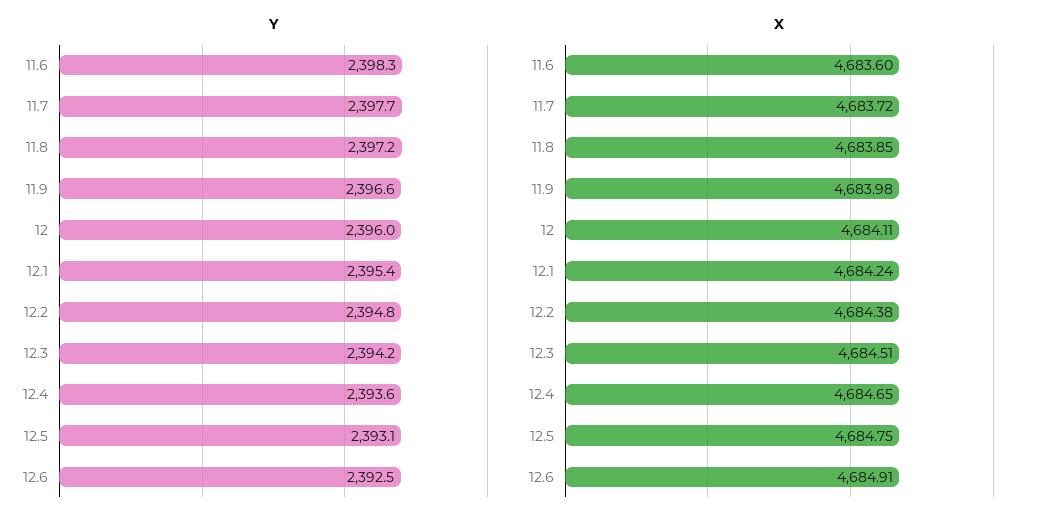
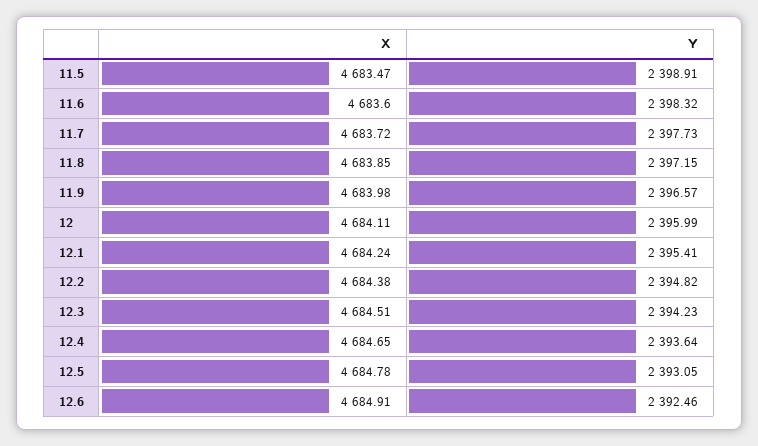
  {
    "Y": {
      "11.6": 2398.32,
      "11.7": 2397.73,
      "11.8": 2397.15,
      "11.9": 2396.57,
      "12": 2395.99,
      "12.1": 2395.41,
      "12.2": 2394.82,
      "12.3": 2394.23,
      "12.4": 2393.64,
      "12.5": 2393.05,
-     "12.6": 2392.46
+     "12.6": 2392.46,
+     "11.5": 2398.91
    },
    "X": {
      "11.6": 4683.6,
      "11.7": 4683.72,
      "11.8": 4683.85,
      "11.9": 4683.98,
      "12": 4684.11,
      "12.1": 4684.24,
      "12.2": 4684.38,
      "12.3": 4684.51,
      "12.4": 4684.65,
-     "12.5": 4684.75,
+     "12.5": 4684.78,
-     "12.6": 4684.91
+     "12.6": 4684.91,
+     "11.5": 4683.47
    }
  }

